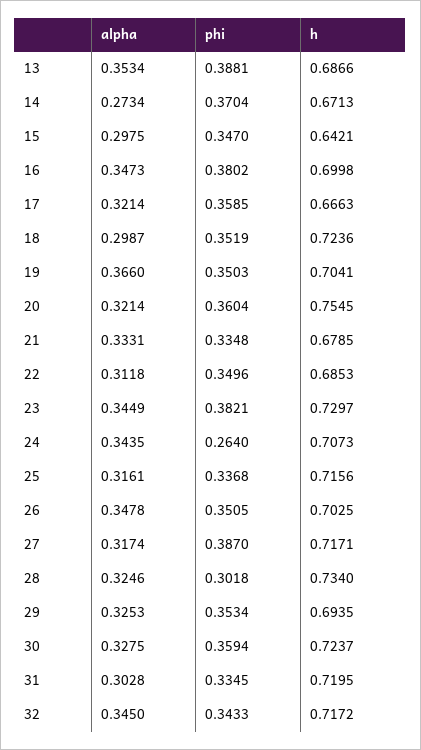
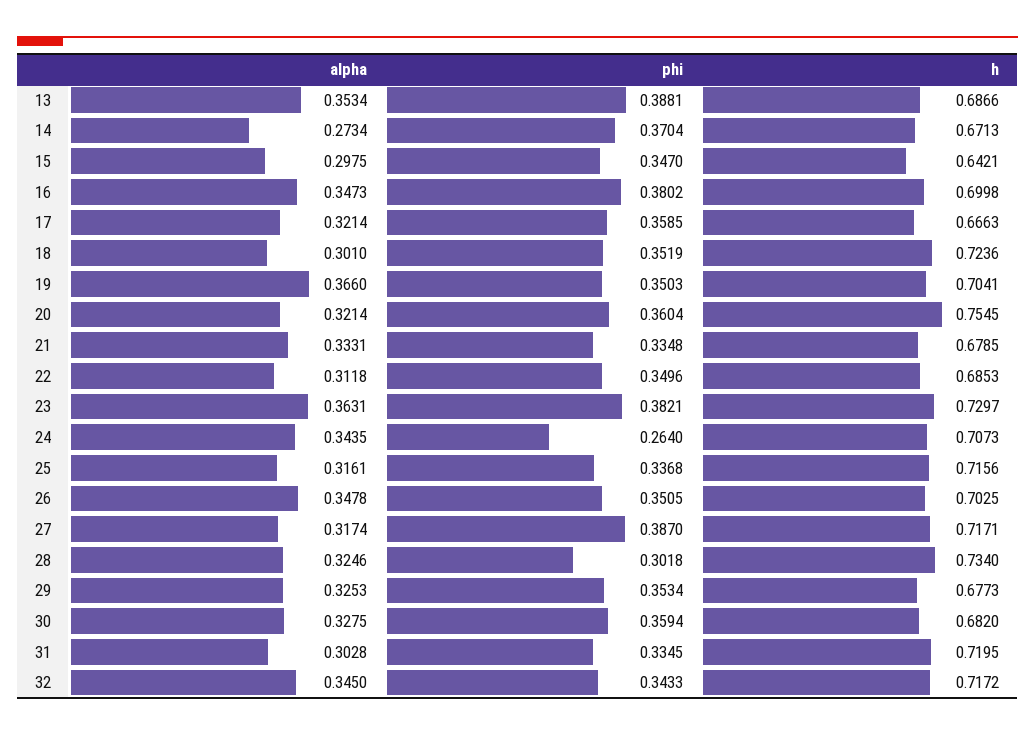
  {
    "alpha": {
      "13": 0.3534,
      "14": 0.2734,
      "15": 0.2975,
      "16": 0.3473,
      "17": 0.3214,
-     "18": 0.2987,
+     "18": 0.301,
      "19": 0.366,
      "20": 0.3214,
      "21": 0.3331,
      "22": 0.3118,
-     "23": 0.3449,
+     "23": 0.3631,
      "24": 0.3435,
      "25": 0.3161,
      "26": 0.3478,
      "27": 0.3174,
      "28": 0.3246,
      "29": 0.3253,
      "30": 0.3275,
      "31": 0.3028,
      "32": 0.345
    },
    "phi": {
      "13": 0.3881,
      "14": 0.3704,
      "15": 0.347,
      "16": 0.3802,
      "17": 0.3585,
      "18": 0.3519,
      "19": 0.3503,
      "20": 0.3604,
      "21": 0.3348,
      "22": 0.3496,
      "23": 0.3821,
      "24": 0.264,
      "25": 0.3368,
      "26": 0.3505,
      "27": 0.387,
      "28": 0.3018,
      "29": 0.3534,
      "30": 0.3594,
      "31": 0.3345,
      "32": 0.3433
    },
    "h": {
      "13": 0.6866,
      "14": 0.6713,
      "15": 0.6421,
      "16": 0.6998,
      "17": 0.6663,
      "18": 0.7236,
      "19": 0.7041,
      "20": 0.7545,
      "21": 0.6785,
      "22": 0.6853,
      "23": 0.7297,
      "24": 0.7073,
      "25": 0.7156,
      "26": 0.7025,
      "27": 0.7171,
      "28": 0.734,
-     "29": 0.6935,
+     "29": 0.6773,
-     "30": 0.7237,
+     "30": 0.682,
      "31": 0.7195,
      "32": 0.7172
    }
  }

